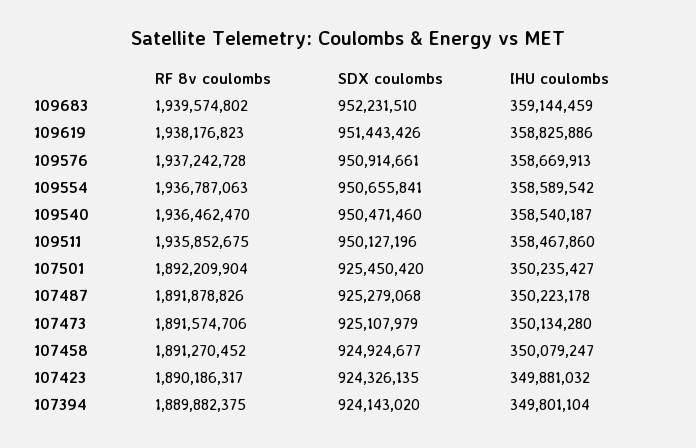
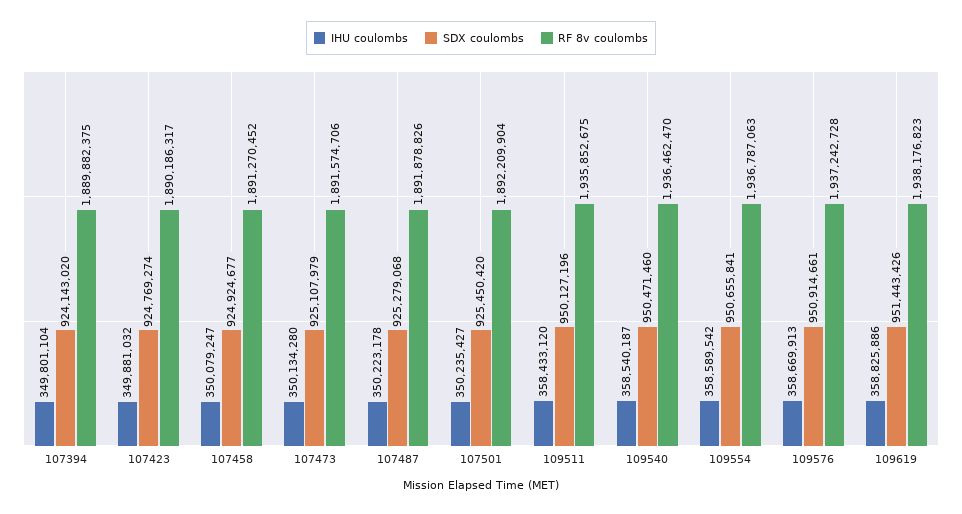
  {
    "RF 8v coulombs": {
-     "109683": 1939574802,
      "109619": 1938176823,
      "109576": 1937242728,
      "109554": 1936787063,
      "109540": 1936462470,
      "109511": 1935852675,
      "107501": 1892209904,
      "107487": 1891878826,
      "107473": 1891574706,
      "107458": 1891270452,
      "107423": 1890186317,
      "107394": 1889882375
    },
    "SDX coulombs": {
-     "109683": 952231510,
      "109619": 951443426,
      "109576": 950914661,
      "109554": 950655841,
      "109540": 950471460,
      "109511": 950127196,
      "107501": 925450420,
      "107487": 925279068,
      "107473": 925107979,
      "107458": 924924677,
-     "107423": 924326135,
+     "107423": 924769274,
      "107394": 924143020
    },
    "IHU coulombs": {
-     "109683": 359144459,
      "109619": 358825886,
      "109576": 358669913,
      "109554": 358589542,
      "109540": 358540187,
-     "109511": 358467860,
+     "109511": 358433120,
      "107501": 350235427,
      "107487": 350223178,
      "107473": 350134280,
      "107458": 350079247,
      "107423": 349881032,
      "107394": 349801104
    }
  }

